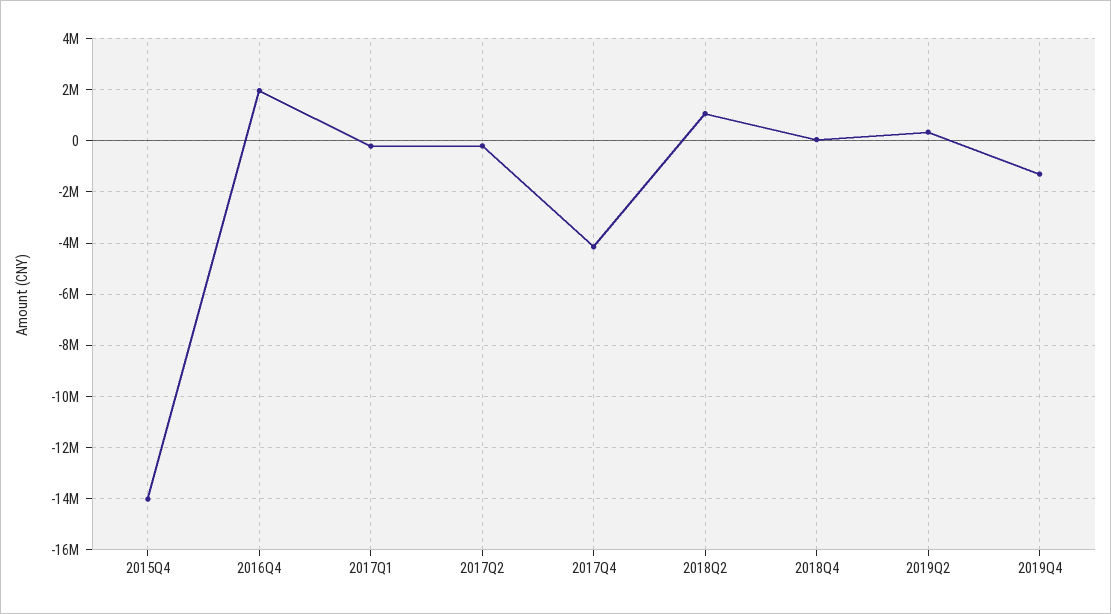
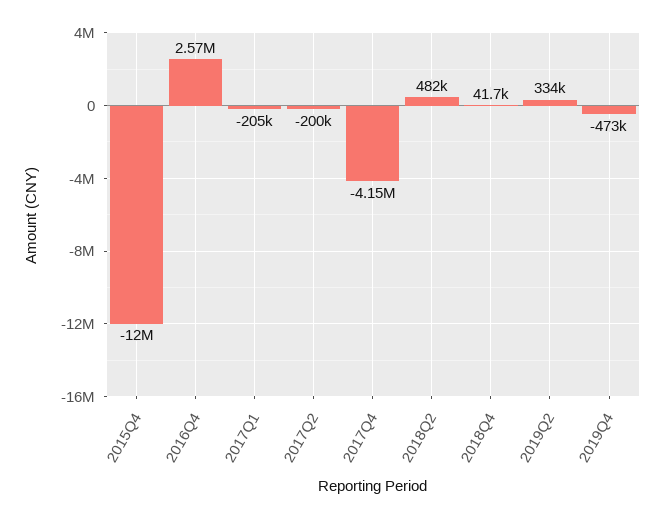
  {
-   "2015Q4": -14000000,
+   "2015Q4": -12000000,
-   "2016Q4": 2000000,
+   "2016Q4": 2570000,
    "2017Q1": -205000,
    "2017Q2": -200000,
    "2017Q4": -4150000,
-   "2018Q2": 1000000,
+   "2018Q2": 482000,
    "2018Q4": 41700,
    "2019Q2": 334000,
-   "2019Q4": -1250000
+   "2019Q4": -473000
  }

